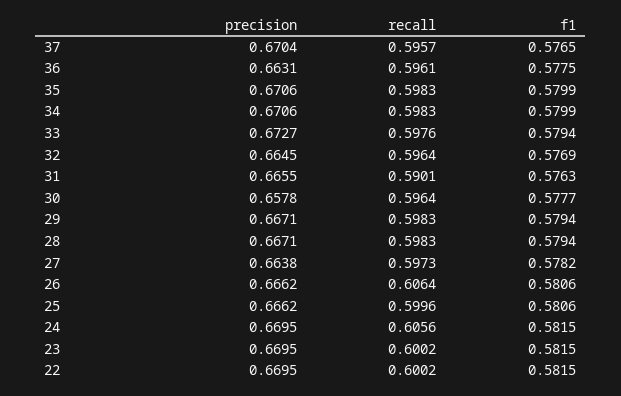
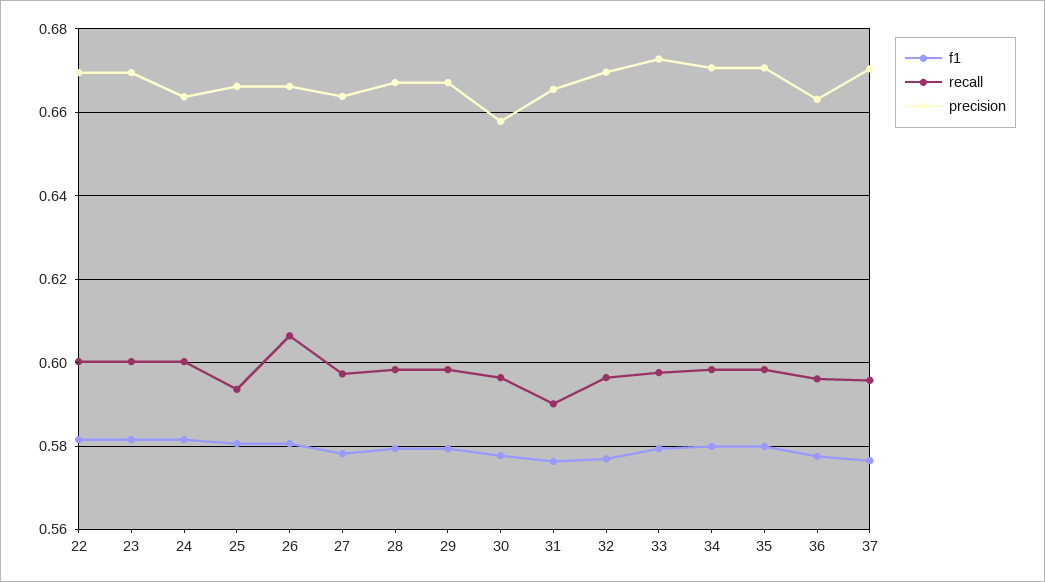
  {
    "precision": {
      "37": 0.6704,
      "36": 0.6631,
      "35": 0.6706,
      "34": 0.6706,
      "33": 0.6727,
-     "32": 0.6645,
+     "32": 0.67,
      "31": 0.6655,
      "30": 0.6578,
      "29": 0.6671,
      "28": 0.6671,
      "27": 0.6638,
      "26": 0.6662,
      "25": 0.6662,
-     "24": 0.6695,
+     "24": 0.664,
      "23": 0.6695,
      "22": 0.6695
    },
    "recall": {
      "37": 0.5957,
      "36": 0.5961,
      "35": 0.5983,
      "34": 0.5983,
      "33": 0.5976,
      "32": 0.5964,
      "31": 0.5901,
      "30": 0.5964,
      "29": 0.5983,
      "28": 0.5983,
      "27": 0.5973,
      "26": 0.6064,
-     "25": 0.5996,
+     "25": 0.594,
-     "24": 0.6056,
+     "24": 0.6,
      "23": 0.6002,
      "22": 0.6002
    },
    "f1": {
      "37": 0.5765,
      "36": 0.5775,
      "35": 0.5799,
      "34": 0.5799,
      "33": 0.5794,
      "32": 0.5769,
      "31": 0.5763,
      "30": 0.5777,
      "29": 0.5794,
      "28": 0.5794,
      "27": 0.5782,
      "26": 0.5806,
      "25": 0.5806,
      "24": 0.5815,
      "23": 0.5815,
      "22": 0.5815
    }
  }

